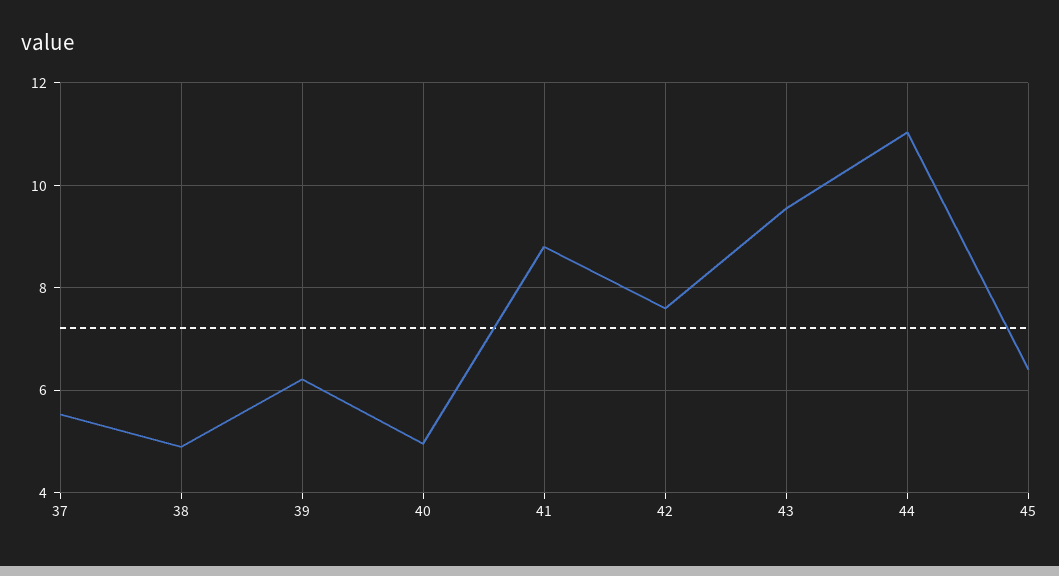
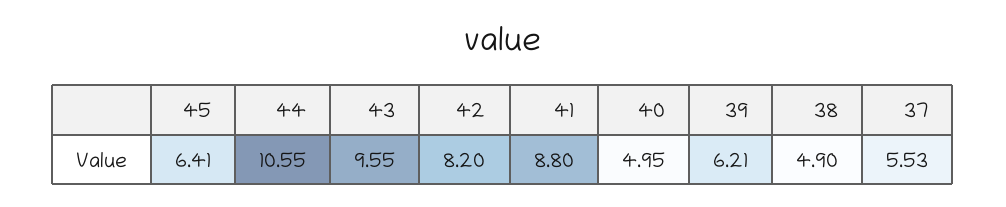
  {
    "37": 5.53,
    "38": 4.9,
    "39": 6.21,
    "40": 4.95,
    "41": 8.8,
-   "42": 7.6,
+   "42": 8.2,
    "43": 9.55,
-   "44": 11,
+   "44": 10.55,
    "45": 6.41
  }

